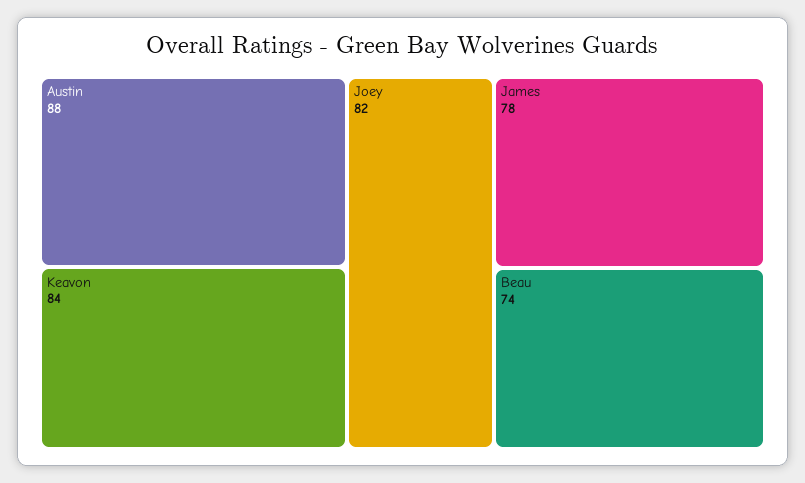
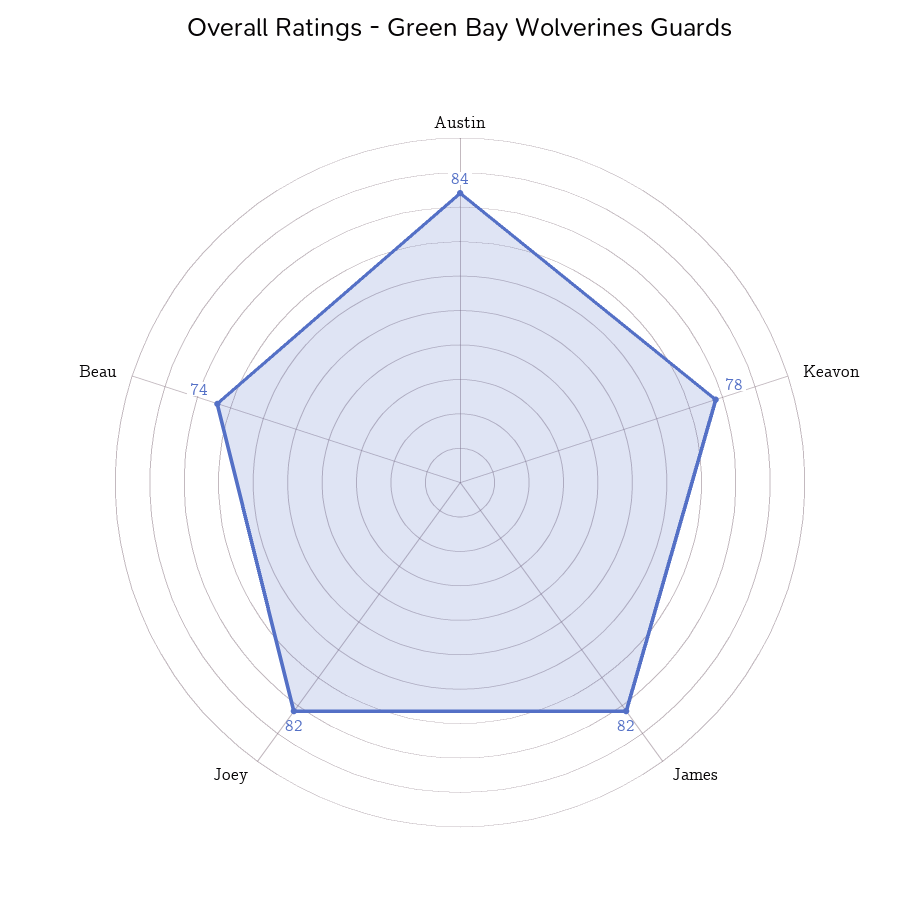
  {
-   "Austin": 88,
+   "Austin": 84,
-   "Keavon": 84,
+   "Keavon": 78,
    "Joey": 82,
-   "James": 78,
+   "James": 82,
    "Beau": 74
  }

